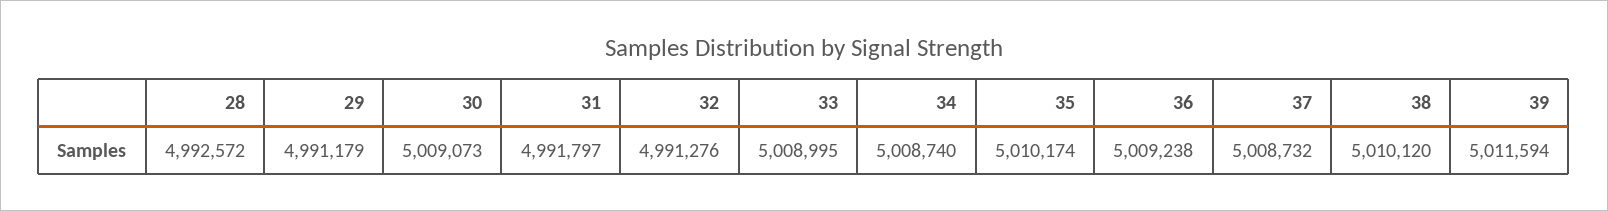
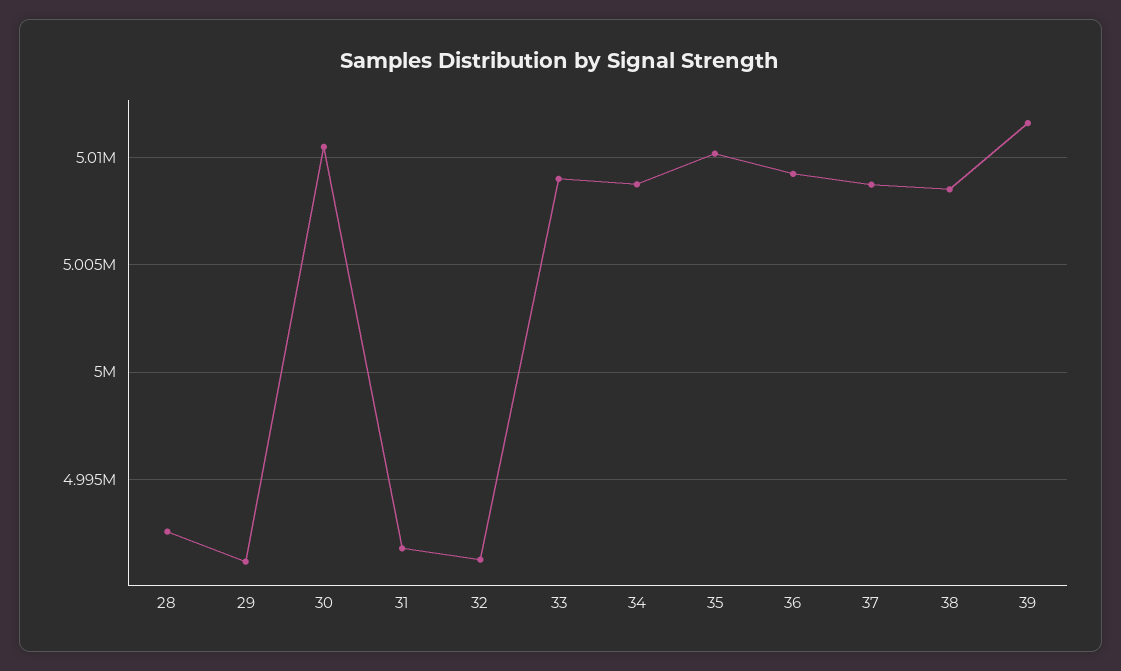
  {
    "28": 4992572,
    "29": 4991179,
-   "30": 5009073,
+   "30": 5010500,
    "31": 4991797,
    "32": 4991276,
    "33": 5008995,
    "34": 5008740,
    "35": 5010174,
    "36": 5009238,
    "37": 5008732,
-   "38": 5010120,
+   "38": 5008500,
    "39": 5011594
  }

